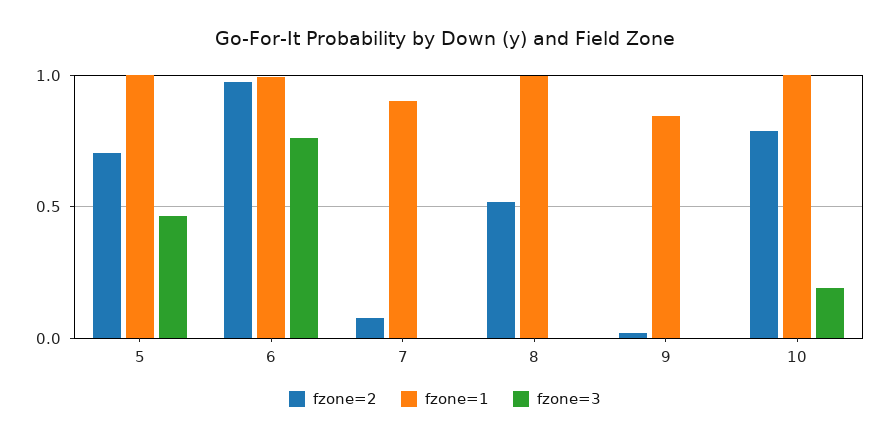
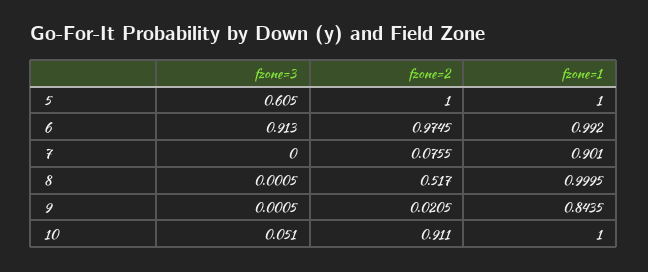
  {
    "fzone=2": {
-     "5": 0.7,
+     "5": 1,
      "6": 0.9745,
      "7": 0.0755,
      "8": 0.517,
      "9": 0.0205,
-     "10": 0.8
+     "10": 0.911
    },
    "fzone=1": {
      "5": 1,
      "6": 0.992,
      "7": 0.901,
      "8": 0.9995,
      "9": 0.8435,
      "10": 1
    },
    "fzone=3": {
-     "5": 0.45,
+     "5": 0.605,
-     "6": 0.75,
+     "6": 0.913,
      "7": 0,
      "8": 0.0005,
      "9": 0.0005,
-     "10": 0.2
+     "10": 0.051
    }
  }

